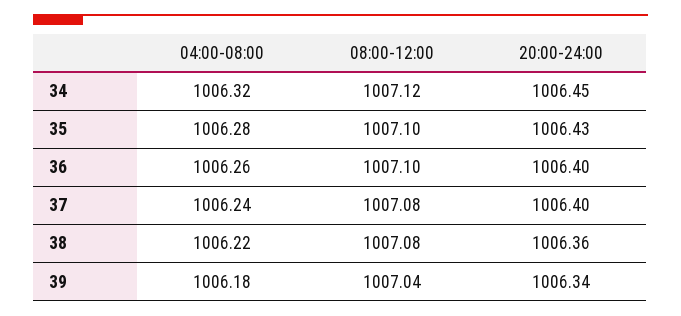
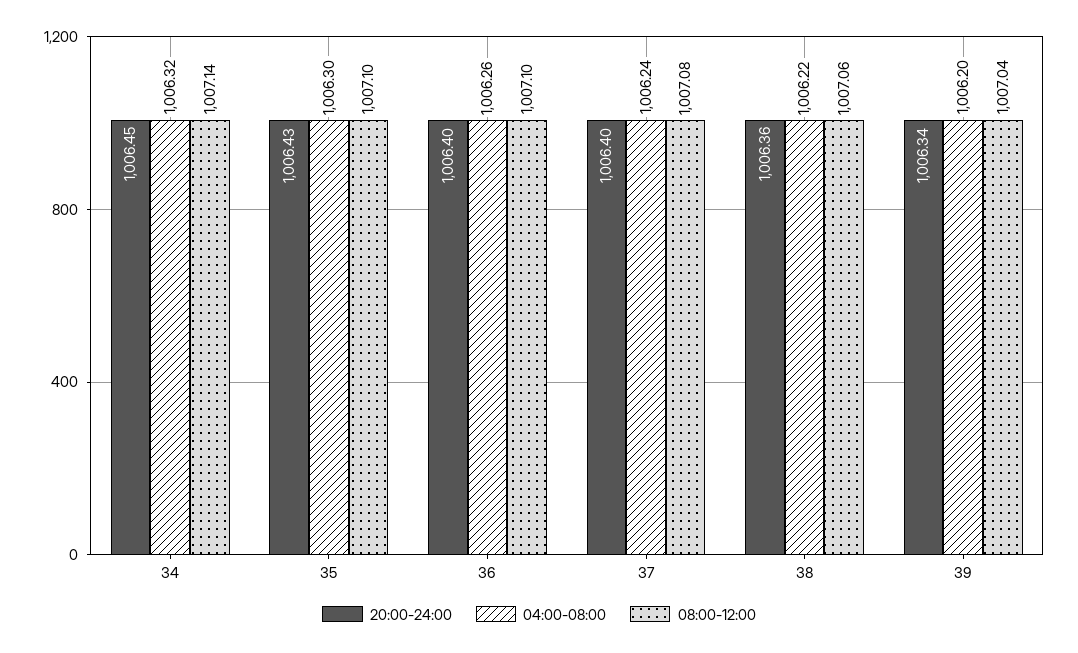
  {
    "04:00-08:00": {
      "34": 1006.32,
-     "35": 1006.28,
+     "35": 1006.3,
      "36": 1006.26,
      "37": 1006.24,
      "38": 1006.22,
-     "39": 1006.18
+     "39": 1006.2
    },
    "08:00-12:00": {
-     "34": 1007.12,
+     "34": 1007.14,
      "35": 1007.1,
      "36": 1007.1,
      "37": 1007.08,
-     "38": 1007.08,
+     "38": 1007.06,
      "39": 1007.04
    },
    "20:00-24:00": {
      "34": 1006.45,
      "35": 1006.43,
      "36": 1006.4,
      "37": 1006.4,
      "38": 1006.36,
      "39": 1006.34
    }
  }

